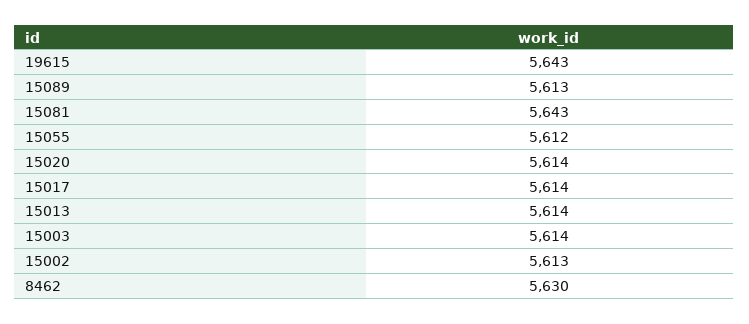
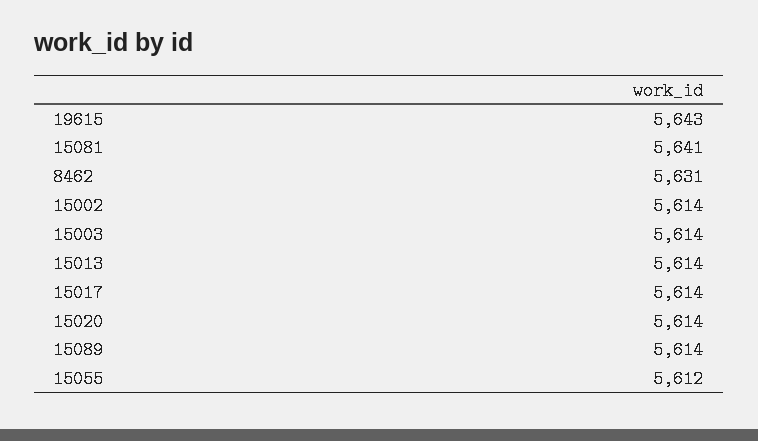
  {
    "19615": 5643,
-   "15089": 5613,
+   "15089": 5614,
-   "15081": 5643,
+   "15081": 5641,
    "15055": 5612,
    "15020": 5614,
    "15017": 5614,
    "15013": 5614,
    "15003": 5614,
-   "15002": 5613,
+   "15002": 5614,
-   "8462": 5630
+   "8462": 5631
  }

